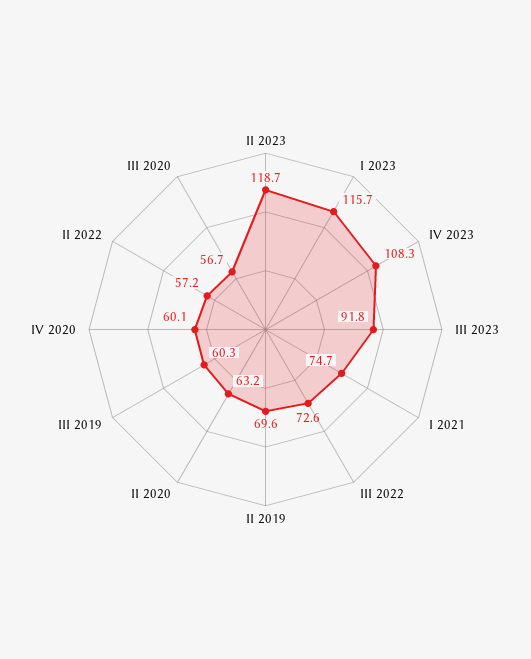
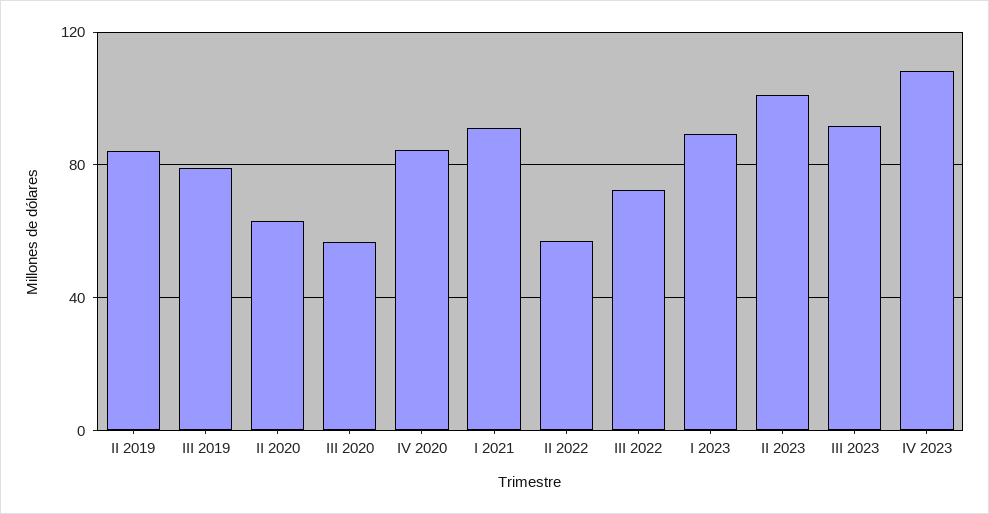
  {
-   "II 2023": 118.7,
+   "II 2023": 100,
-   "I 2023": 115.7,
+   "I 2023": 90,
    "IV 2023": 108.3,
    "III 2023": 91.8,
-   "I 2021": 74.7,
+   "I 2021": 90,
    "III 2022": 72.6,
-   "II 2019": 69.6,
+   "II 2019": 85,
    "II 2020": 63.2,
-   "III 2019": 60.3,
+   "III 2019": 80,
-   "IV 2020": 60.1,
+   "IV 2020": 85,
    "II 2022": 57.2,
    "III 2020": 56.7
  }

